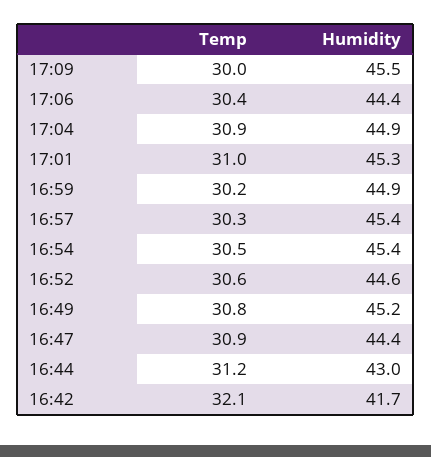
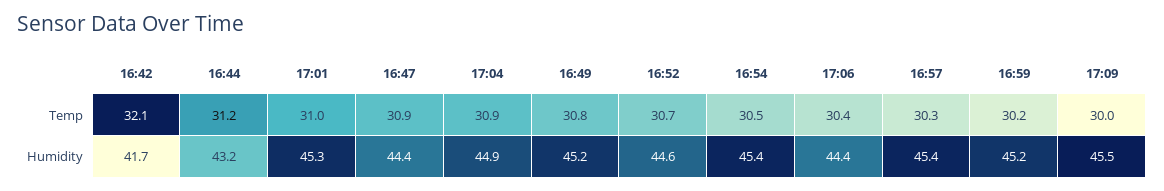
  {
    "Temp": {
      "17:09": 30,
      "17:06": 30.4,
      "17:04": 30.9,
      "17:01": 31,
      "16:59": 30.2,
      "16:57": 30.3,
      "16:54": 30.5,
-     "16:52": 30.6,
+     "16:52": 30.7,
      "16:49": 30.8,
      "16:47": 30.9,
      "16:44": 31.2,
      "16:42": 32.1
    },
    "Humidity": {
      "17:09": 45.5,
      "17:06": 44.4,
      "17:04": 44.9,
      "17:01": 45.3,
-     "16:59": 44.9,
+     "16:59": 45.2,
      "16:57": 45.4,
      "16:54": 45.4,
      "16:52": 44.6,
      "16:49": 45.2,
      "16:47": 44.4,
-     "16:44": 43,
+     "16:44": 43.2,
      "16:42": 41.7
    }
  }

